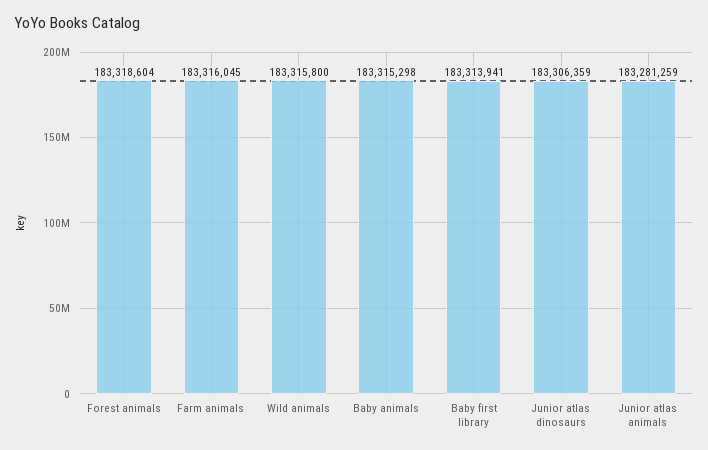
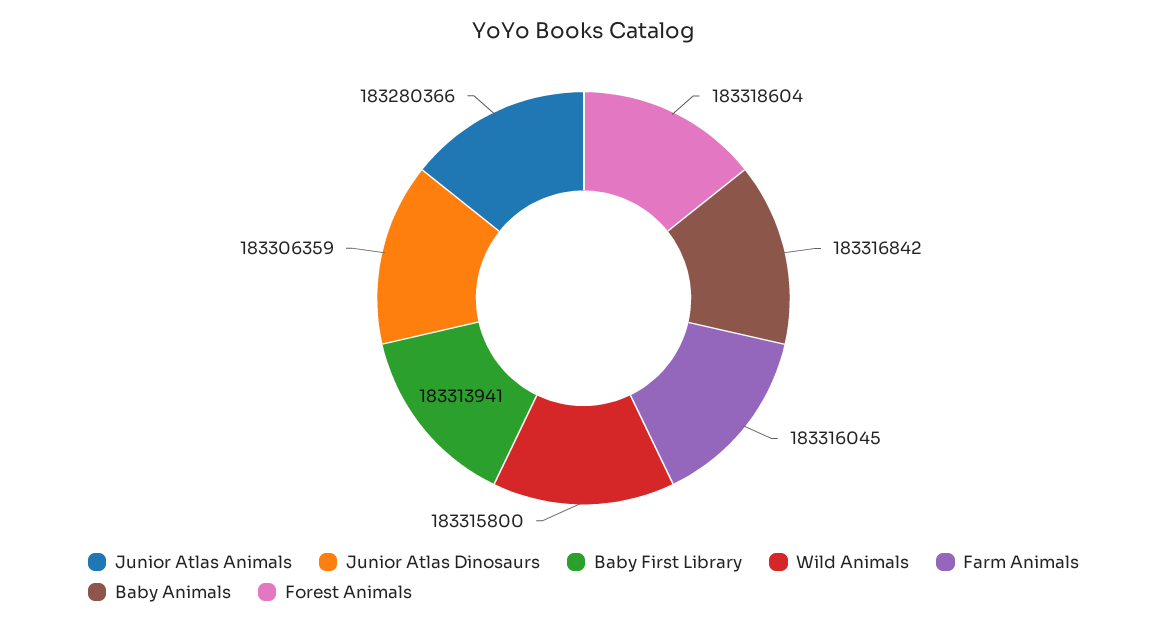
  {
    "Forest animals": 183318604,
    "Farm animals": 183316045,
    "Wild animals": 183315800,
-   "Baby animals": 183315298,
+   "Baby animals": 183316842,
    "Baby first library": 183313941,
    "Junior atlas dinosaurs": 183306359,
-   "Junior atlas animals": 183281259
+   "Junior atlas animals": 183280366
  }

